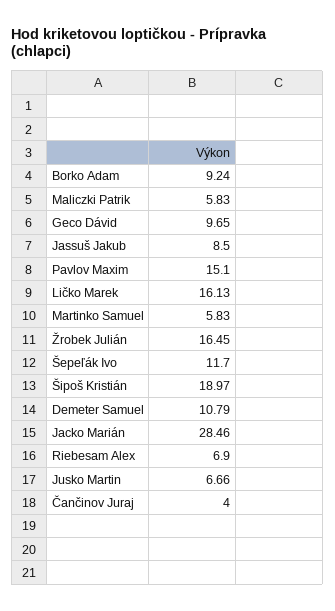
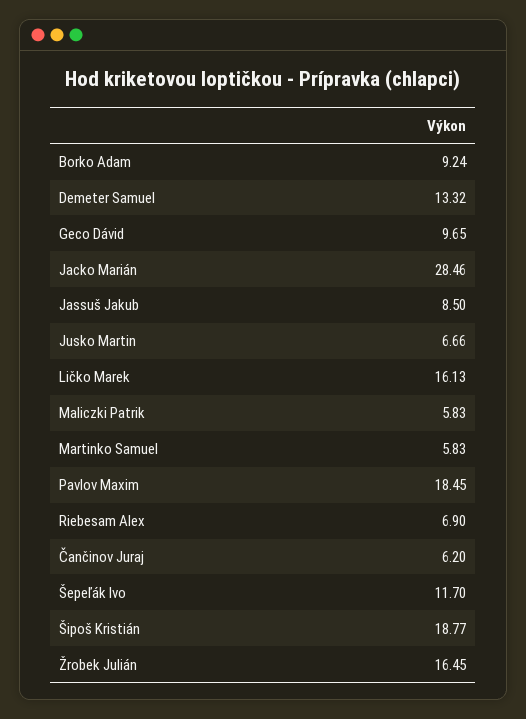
  {
    "Borko Adam": 9.24,
    "Maliczki Patrik": 5.83,
    "Geco Dávid": 9.65,
    "Jassuš Jakub": 8.5,
-   "Pavlov Maxim": 15.1,
+   "Pavlov Maxim": 18.45,
    "Ličko Marek": 16.13,
    "Martinko Samuel": 5.83,
    "Žrobek Julián": 16.45,
    "Šepeľák Ivo": 11.7,
-   "Šipoš Kristián": 18.97,
+   "Šipoš Kristián": 18.77,
-   "Demeter Samuel": 10.79,
+   "Demeter Samuel": 13.32,
    "Jacko Marián": 28.46,
    "Riebesam Alex": 6.9,
    "Jusko Martin": 6.66,
-   "Čančinov Juraj": 4
+   "Čančinov Juraj": 6.2
  }

